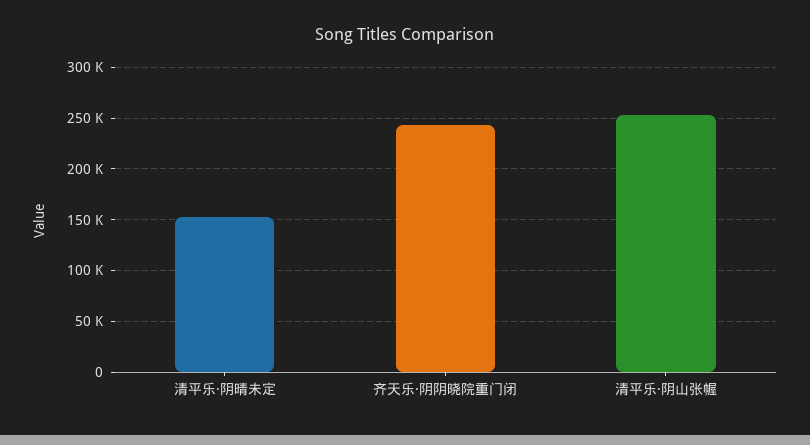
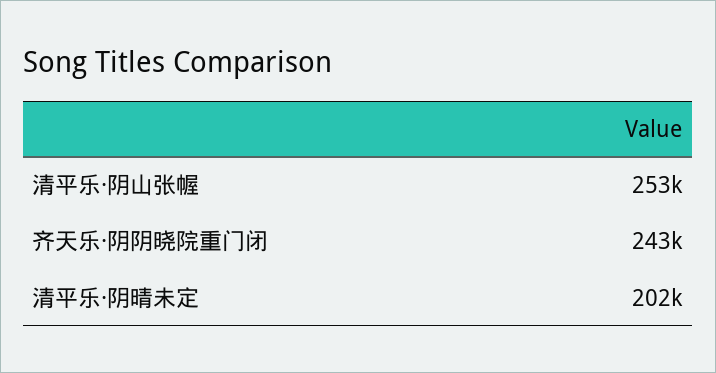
  {
-   "清平乐·阴晴未定": 150000,
+   "清平乐·阴晴未定": 202000,
    "齐天乐·阴阴晓院重门闭": 243000,
    "清平乐·阴山张幄": 253000
  }

